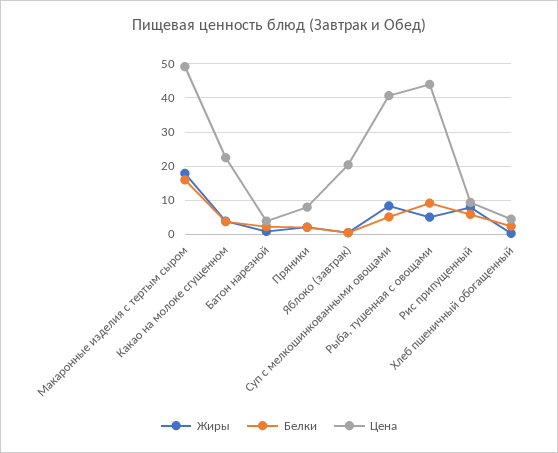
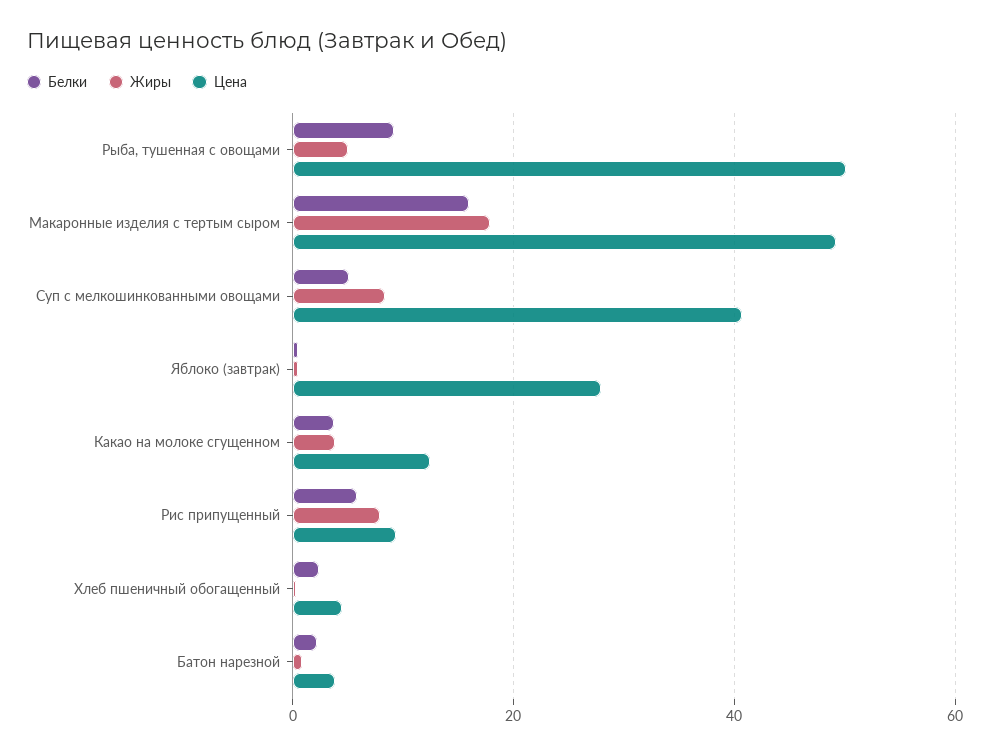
  {
    "Жиры": {
      "Макаронные изделия с тертым сыром": 18,
      "Какао на молоке сгущенном": 4,
      "Батон нарезной": 0,
-     "Пряники": 2,
      "Яблоко (завтрак)": 0,
      "Суп с мелкошинкованными овощами": 8,
      "Рыба, тушенная с овощами": 6,
      "Рис припущенный": 8,
      "Хлеб пшеничный обогащенный": 0
    },
    "Белки": {
      "Макаронные изделия с тертым сыром": 16,
      "Какао на молоке сгущенном": 4,
      "Батон нарезной": 2,
-     "Пряники": 2,
      "Яблоко (завтрак)": 0,
      "Суп с мелкошинкованными овощами": 6,
      "Рыба, тушенная с овощами": 10,
      "Рис припущенный": 6,
      "Хлеб пшеничный обогащенный": 2
    },
    "Цена": {
      "Макаронные изделия с тертым сыром": 50,
-     "Какао на молоке сгущенном": 22,
+     "Какао на молоке сгущенном": 12,
      "Батон нарезной": 4,
-     "Пряники": 8,
-     "Яблоко (завтрак)": 20,
+     "Яблоко (завтрак)": 28,
      "Суп с мелкошинкованными овощами": 40,
-     "Рыба, тушенная с овощами": 44,
+     "Рыба, тушенная с овощами": 50,
      "Рис припущенный": 10,
      "Хлеб пшеничный обогащенный": 4
    }
  }

